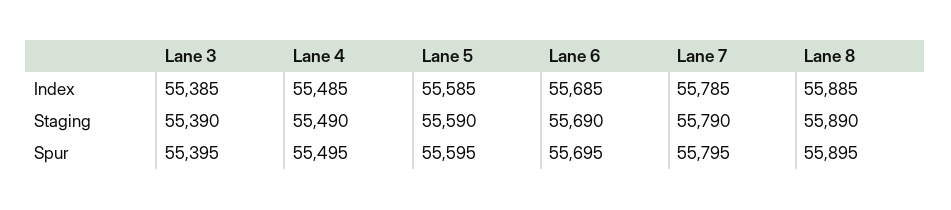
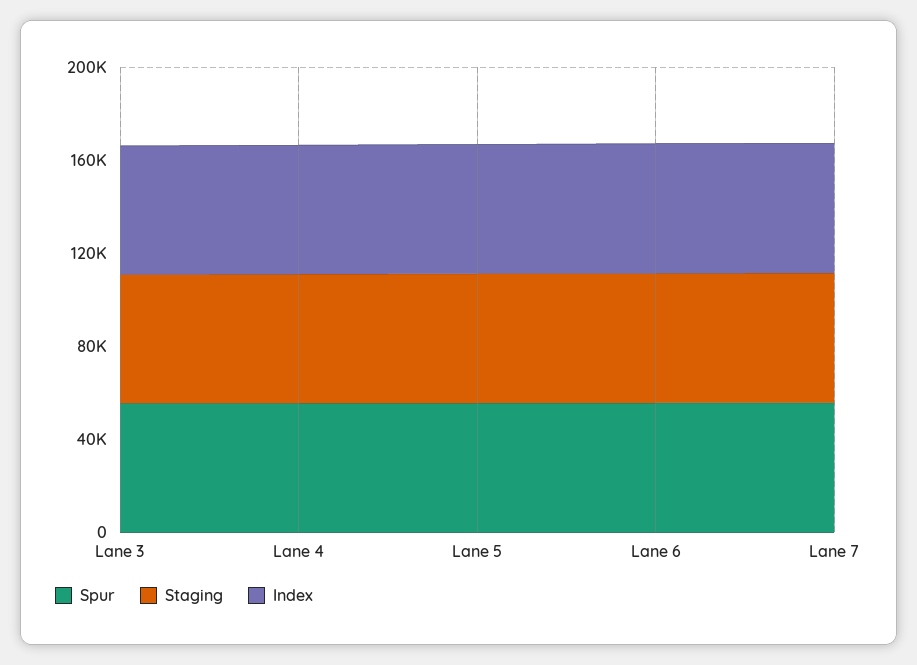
  {
    "Index": {
      "Lane 3": 55385,
      "Lane 4": 55485,
      "Lane 5": 55585,
      "Lane 6": 55685,
-     "Lane 7": 55785,
+     "Lane 7": 55785
-     "Lane 8": 55885
    },
    "Staging": {
      "Lane 3": 55390,
      "Lane 4": 55490,
      "Lane 5": 55590,
      "Lane 6": 55690,
-     "Lane 7": 55790,
+     "Lane 7": 55790
-     "Lane 8": 55890
    },
    "Spur": {
      "Lane 3": 55395,
      "Lane 4": 55495,
      "Lane 5": 55595,
      "Lane 6": 55695,
-     "Lane 7": 55795,
+     "Lane 7": 55795
-     "Lane 8": 55895
    }
  }

